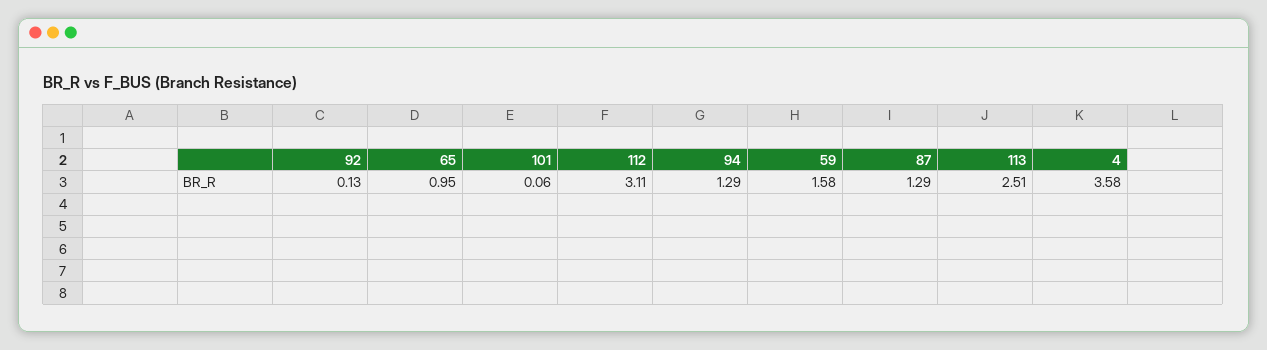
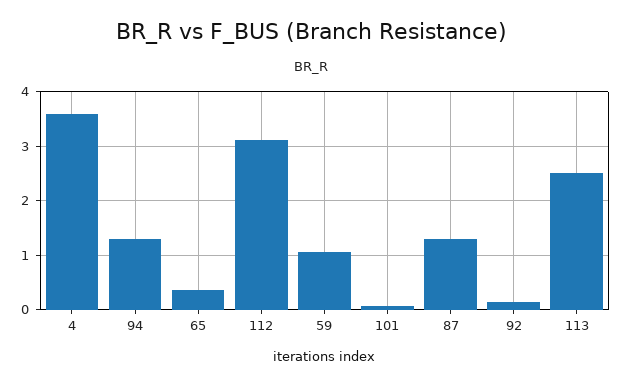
  {
    "92": 0.13,
-   "65": 0.95,
+   "65": 0.4,
    "101": 0.06,
    "112": 3.11,
    "94": 1.29,
-   "59": 1.58,
+   "59": 1,
    "87": 1.29,
    "113": 2.51,
    "4": 3.58
  }

